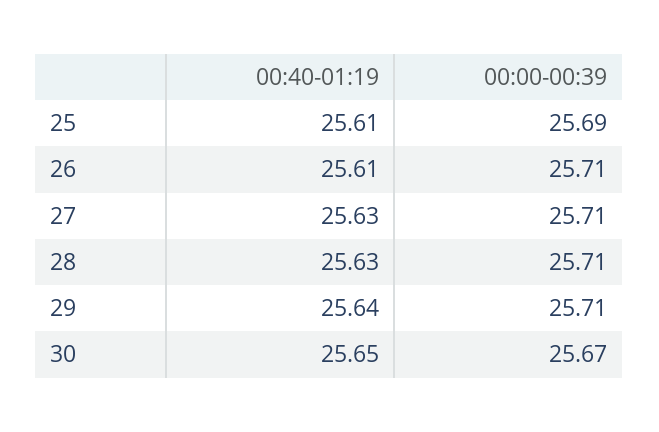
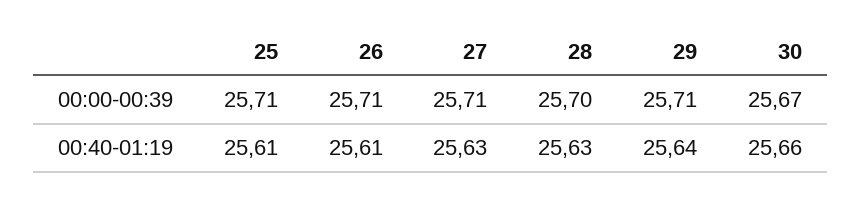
  {
    "00:40-01:19": {
      "25": 25.61,
      "26": 25.61,
      "27": 25.63,
      "28": 25.63,
      "29": 25.64,
-     "30": 25.65
+     "30": 25.66
    },
    "00:00-00:39": {
-     "25": 25.69,
+     "25": 25.71,
      "26": 25.71,
      "27": 25.71,
-     "28": 25.71,
+     "28": 25.7,
      "29": 25.71,
      "30": 25.67
    }
  }

